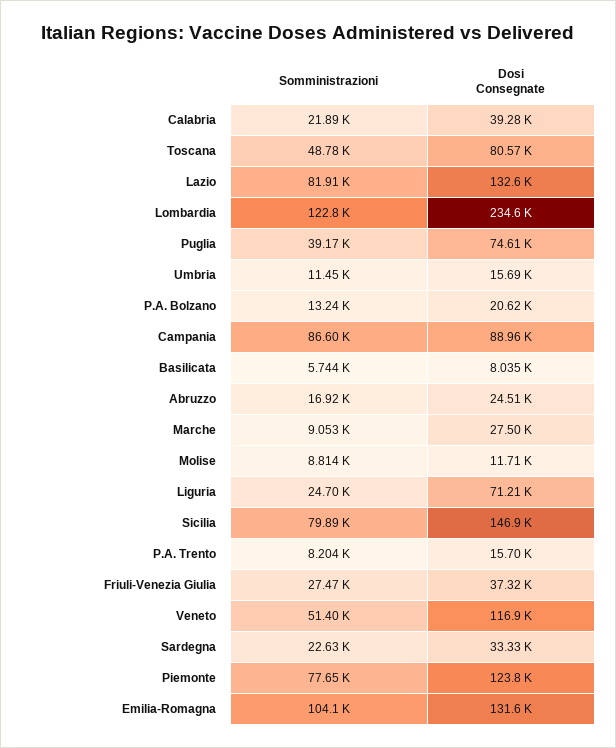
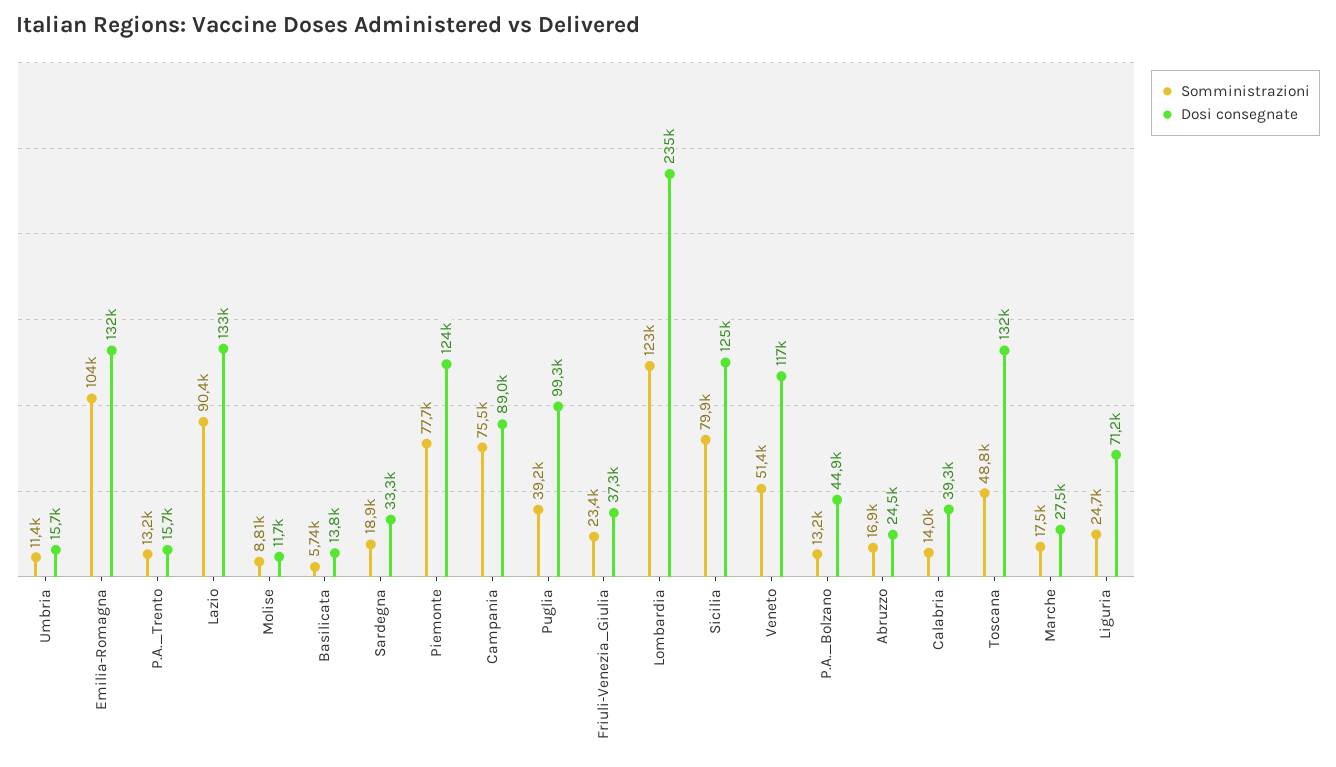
  {
    "Somministrazioni": {
-     "Calabria": 21890,
+     "Calabria": 14000,
      "Toscana": 48780,
-     "Lazio": 81910,
+     "Lazio": 90400,
      "Lombardia": 122800,
      "Puglia": 39170,
      "Umbria": 11450,
      "P.A. Bolzano": 13240,
-     "Campania": 86600,
+     "Campania": 75500,
      "Basilicata": 5744,
      "Abruzzo": 16920,
-     "Marche": 9053,
+     "Marche": 17500,
      "Molise": 8814,
      "Liguria": 24700,
      "Sicilia": 79890,
-     "P.A. Trento": 8204,
+     "P.A. Trento": 13200,
-     "Friuli-Venezia Giulia": 27470,
+     "Friuli-Venezia Giulia": 23400,
      "Veneto": 51400,
-     "Sardegna": 22630,
+     "Sardegna": 18900,
      "Piemonte": 77650,
      "Emilia-Romagna": 104100
    },
    "Dosi Consegnate": {
      "Calabria": 39280,
-     "Toscana": 80570,
+     "Toscana": 132000,
      "Lazio": 132600,
      "Lombardia": 234600,
-     "Puglia": 74610,
+     "Puglia": 99300,
      "Umbria": 15690,
-     "P.A. Bolzano": 20620,
+     "P.A. Bolzano": 44900,
      "Campania": 88960,
-     "Basilicata": 8035,
+     "Basilicata": 13800,
      "Abruzzo": 24510,
      "Marche": 27500,
      "Molise": 11710,
      "Liguria": 71210,
-     "Sicilia": 146900,
+     "Sicilia": 125000,
      "P.A. Trento": 15700,
      "Friuli-Venezia Giulia": 37320,
      "Veneto": 116900,
      "Sardegna": 33330,
      "Piemonte": 123800,
      "Emilia-Romagna": 131600
    }
  }

